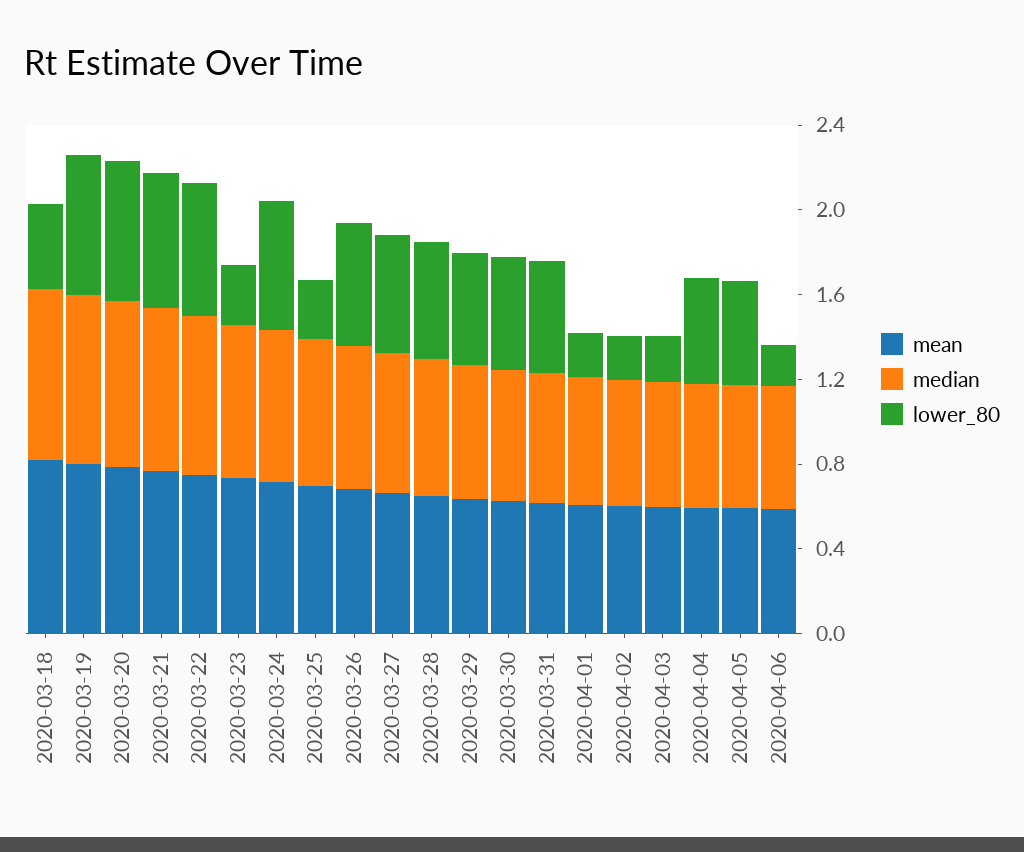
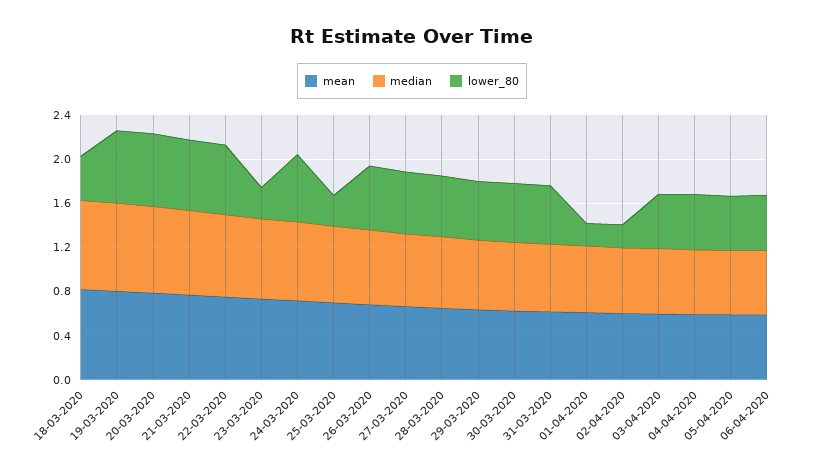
  {
    "mean": {
      "2020-03-18": 0.8,
      "2020-03-19": 0.8,
      "2020-03-20": 0.8,
      "2020-03-21": 0.8,
      "2020-03-22": 0.8,
      "2020-03-23": 0.7,
      "2020-03-24": 0.7,
      "2020-03-25": 0.7,
      "2020-03-26": 0.7,
      "2020-03-27": 0.7,
      "2020-03-28": 0.6,
      "2020-03-29": 0.6,
      "2020-03-30": 0.6,
      "2020-03-31": 0.6,
      "2020-04-01": 0.6,
      "2020-04-02": 0.6,
      "2020-04-03": 0.6,
      "2020-04-04": 0.6,
      "2020-04-05": 0.6,
      "2020-04-06": 0.6
    },
    "median": {
      "2020-03-18": 0.8,
      "2020-03-19": 0.8,
      "2020-03-20": 0.8,
      "2020-03-21": 0.8,
      "2020-03-22": 0.7,
      "2020-03-23": 0.7,
      "2020-03-24": 0.7,
      "2020-03-25": 0.7,
      "2020-03-26": 0.7,
      "2020-03-27": 0.7,
      "2020-03-28": 0.6,
      "2020-03-29": 0.6,
      "2020-03-30": 0.6,
      "2020-03-31": 0.6,
      "2020-04-01": 0.6,
      "2020-04-02": 0.6,
      "2020-04-03": 0.6,
      "2020-04-04": 0.6,
      "2020-04-05": 0.6,
      "2020-04-06": 0.6
    },
    "lower_80": {
      "2020-03-18": 0.4,
      "2020-03-19": 0.7,
      "2020-03-20": 0.7,
      "2020-03-21": 0.6,
      "2020-03-22": 0.6,
      "2020-03-23": 0.3,
      "2020-03-24": 0.6,
      "2020-03-25": 0.3,
      "2020-03-26": 0.6,
      "2020-03-27": 0.6,
      "2020-03-28": 0.6,
      "2020-03-29": 0.5,
      "2020-03-30": 0.5,
      "2020-03-31": 0.5,
      "2020-04-01": 0.2,
      "2020-04-02": 0.2,
-     "2020-04-03": 0.2,
+     "2020-04-03": 0.5,
      "2020-04-04": 0.5,
      "2020-04-05": 0.5,
-     "2020-04-06": 0.2
+     "2020-04-06": 0.5
    }
  }

